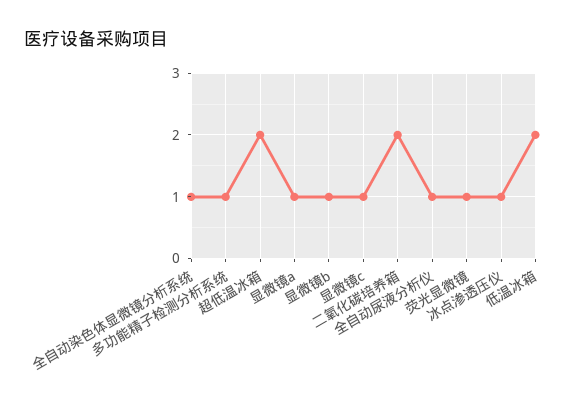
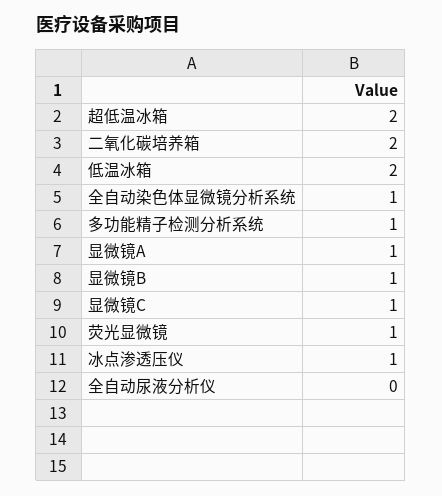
  {
    "全自动染色体显微镜分析系统": 1,
    "多功能精子检测分析系统": 1,
    "超低温冰箱": 2,
    "显微镜a": 1,
    "显微镜b": 1,
    "显微镜c": 1,
    "二氧化碳培养箱": 2,
-   "全自动尿液分析仪": 1,
+   "全自动尿液分析仪": 0,
    "荧光显微镜": 1,
    "冰点渗透压仪": 1,
    "低温冰箱": 2
  }

